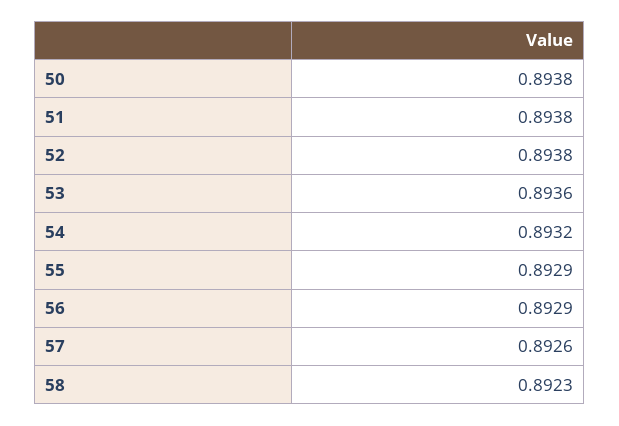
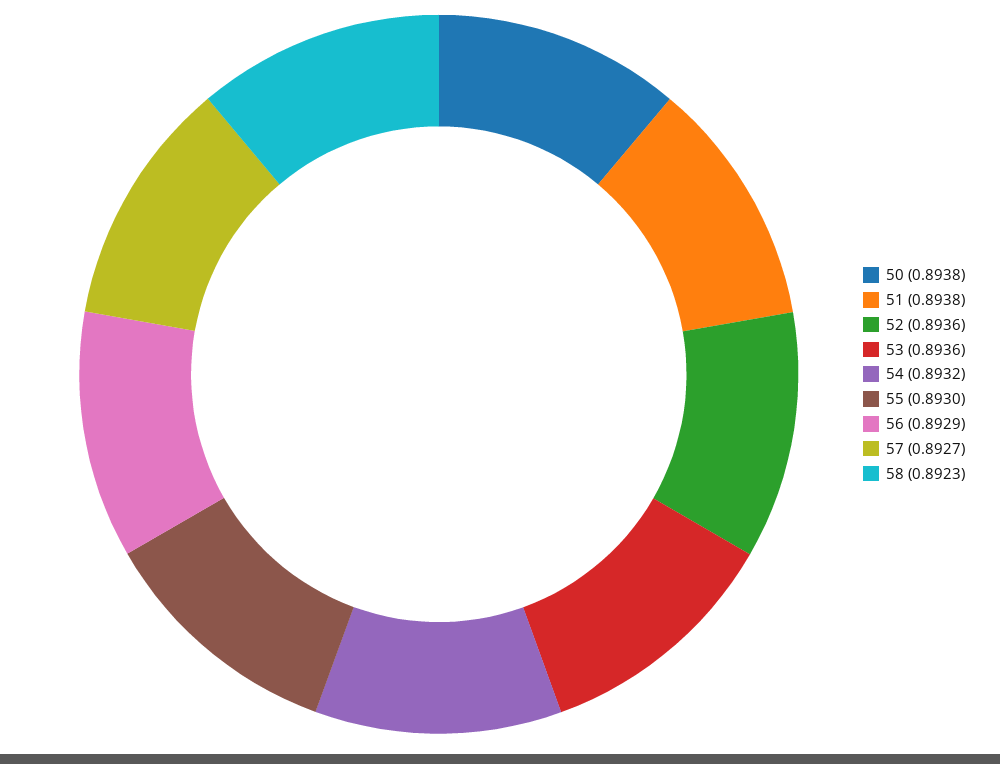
  {
    "50": 0.8938,
    "51": 0.8938,
-   "52": 0.8938,
+   "52": 0.8936,
    "53": 0.8936,
    "54": 0.8932,
-   "55": 0.8929,
+   "55": 0.893,
    "56": 0.8929,
-   "57": 0.8926,
+   "57": 0.8927,
    "58": 0.8923
  }

